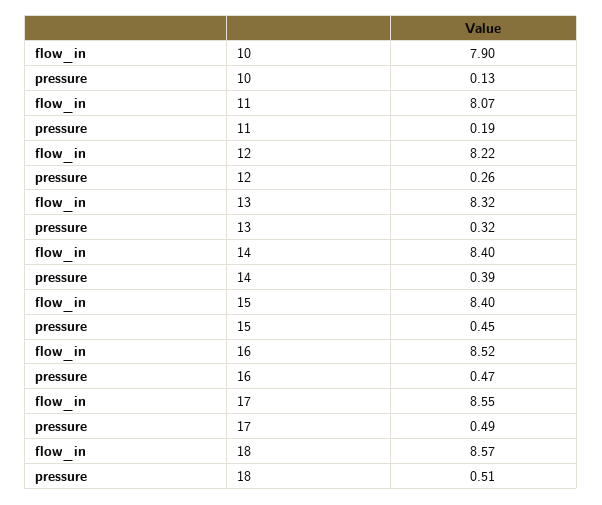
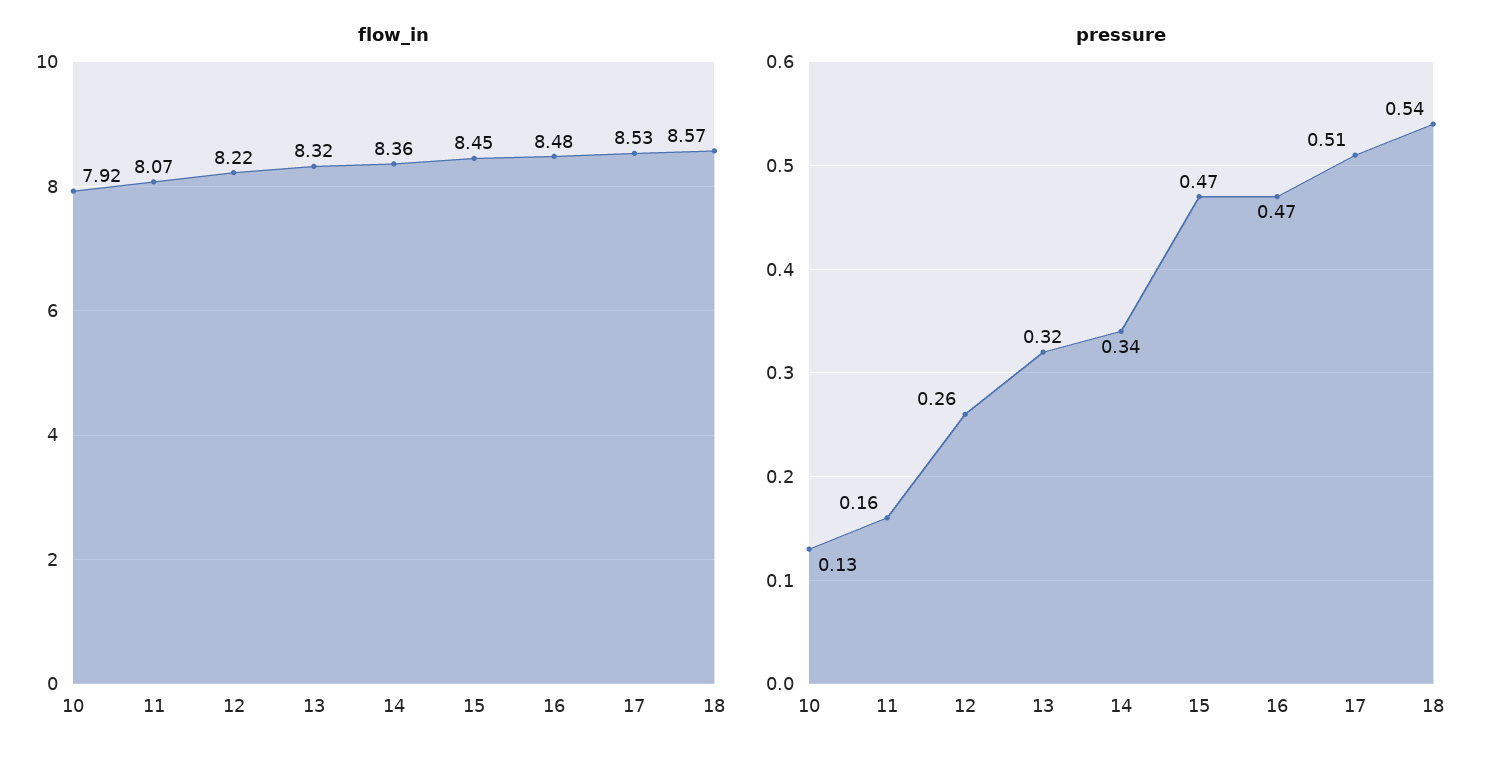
  {
    "flow_in": {
-     "10": 7.9,
+     "10": 7.92,
      "11": 8.07,
      "12": 8.22,
      "13": 8.32,
-     "14": 8.4,
+     "14": 8.36,
-     "15": 8.4,
+     "15": 8.45,
-     "16": 8.52,
+     "16": 8.48,
-     "17": 8.55,
+     "17": 8.53,
      "18": 8.57
    },
    "pressure": {
      "10": 0.13,
-     "11": 0.19,
+     "11": 0.16,
      "12": 0.26,
      "13": 0.32,
-     "14": 0.39,
+     "14": 0.34,
-     "15": 0.45,
+     "15": 0.47,
      "16": 0.47,
-     "17": 0.49,
+     "17": 0.51,
-     "18": 0.51
+     "18": 0.54
    }
  }

